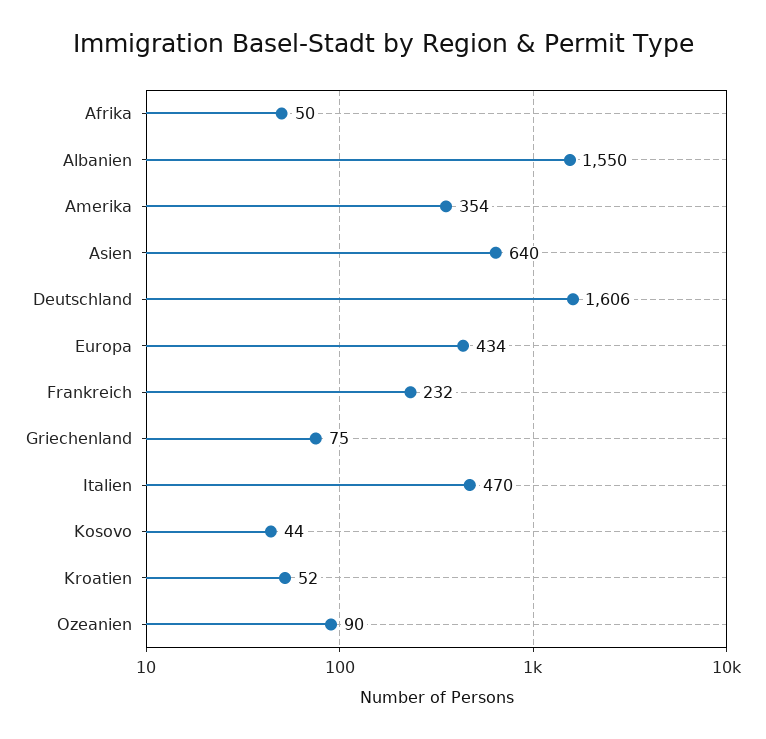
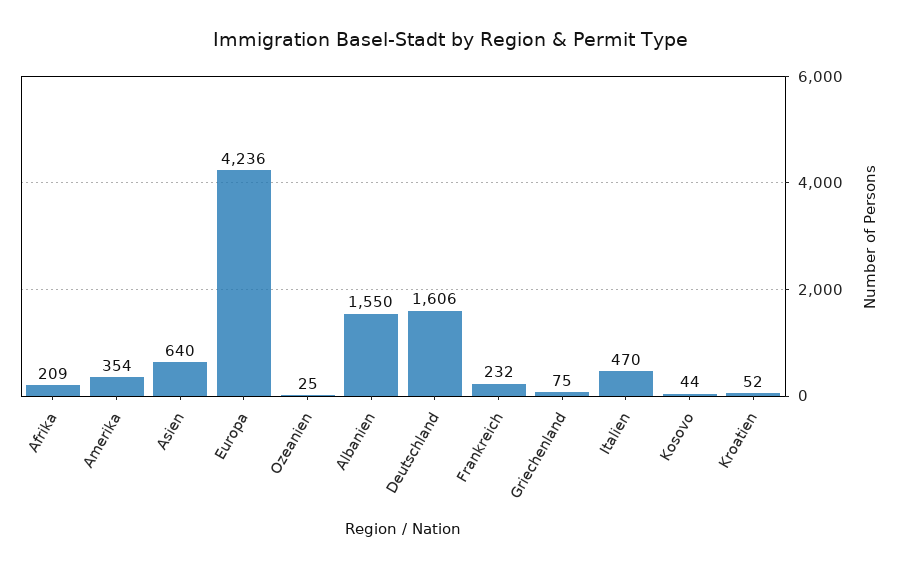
  {
-   "Afrika": 50,
+   "Afrika": 209,
    "Albanien": 1550,
    "Amerika": 354,
    "Asien": 640,
    "Deutschland": 1606,
-   "Europa": 434,
+   "Europa": 4236,
    "Frankreich": 232,
    "Griechenland": 75,
    "Italien": 470,
    "Kosovo": 44,
    "Kroatien": 52,
-   "Ozeanien": 90
+   "Ozeanien": 25
  }

